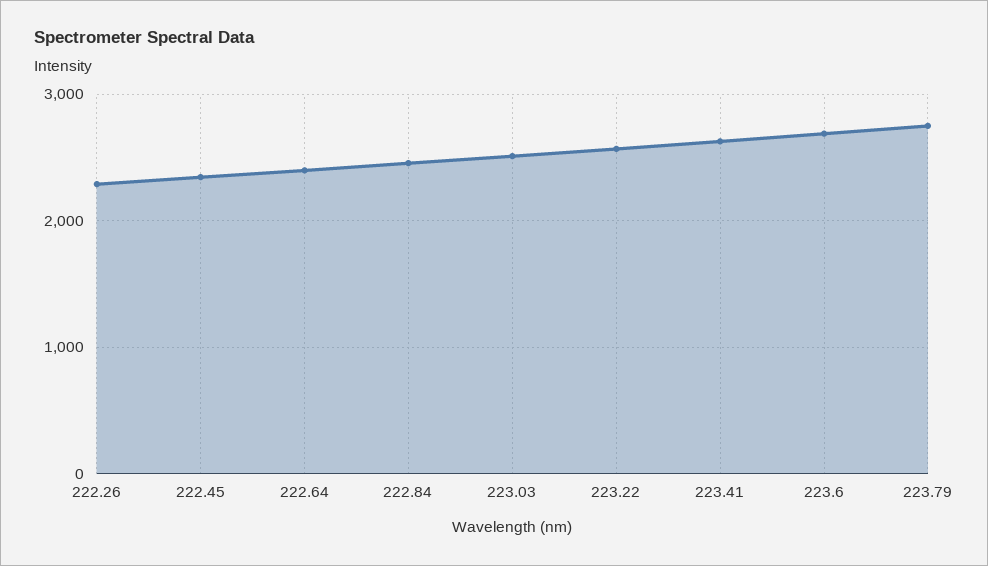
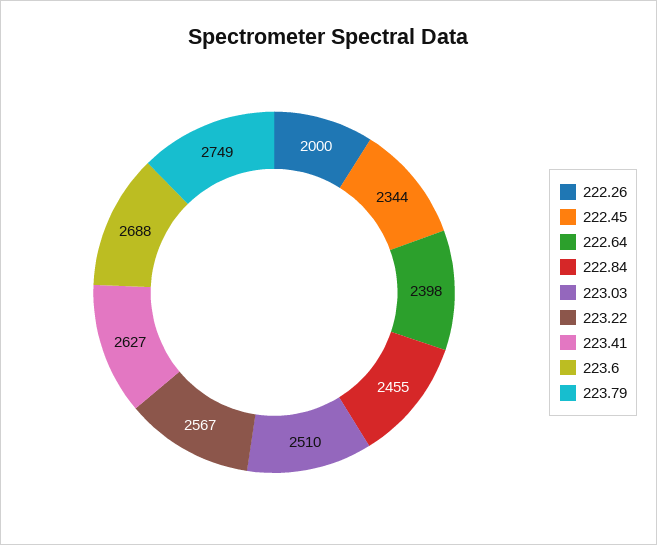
  {
-   "222.26": 2300,
+   "222.26": 2000,
    "222.45": 2344,
    "222.64": 2398,
    "222.84": 2455,
    "223.03": 2510,
    "223.22": 2567,
    "223.41": 2627,
    "223.6": 2688,
    "223.79": 2749
  }

